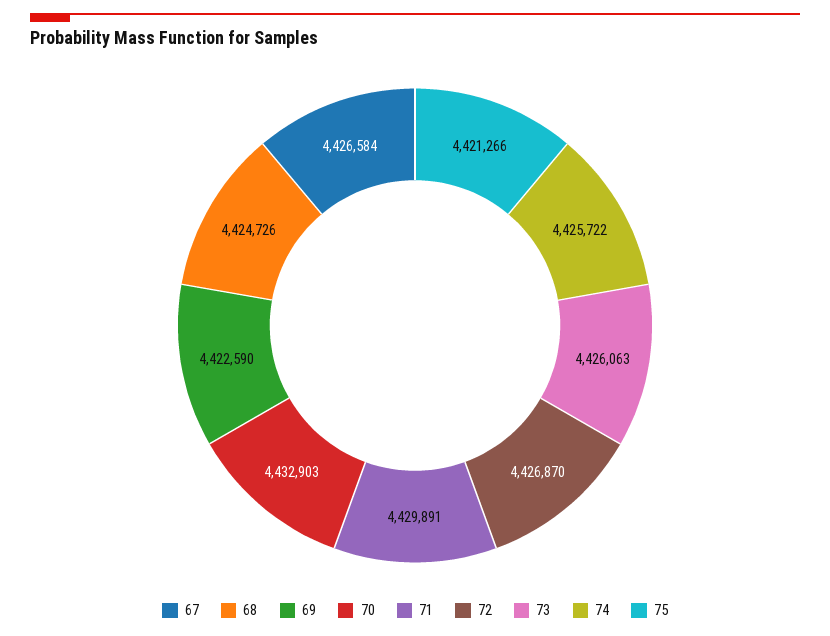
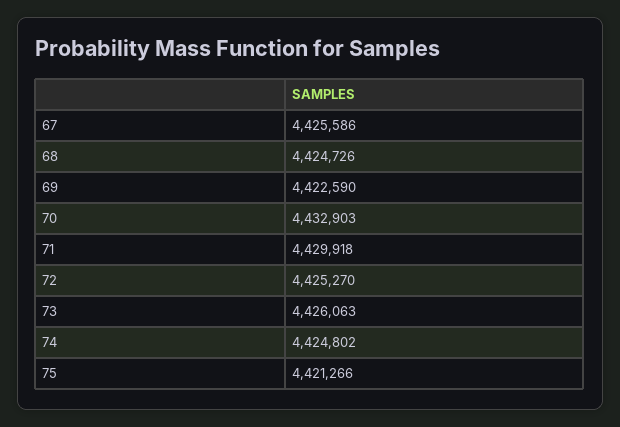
  {
-   "67": 4426584,
+   "67": 4425586,
    "68": 4424726,
    "69": 4422590,
    "70": 4432903,
-   "71": 4429891,
+   "71": 4429918,
-   "72": 4426870,
+   "72": 4425270,
    "73": 4426063,
-   "74": 4425722,
+   "74": 4424802,
    "75": 4421266
  }

